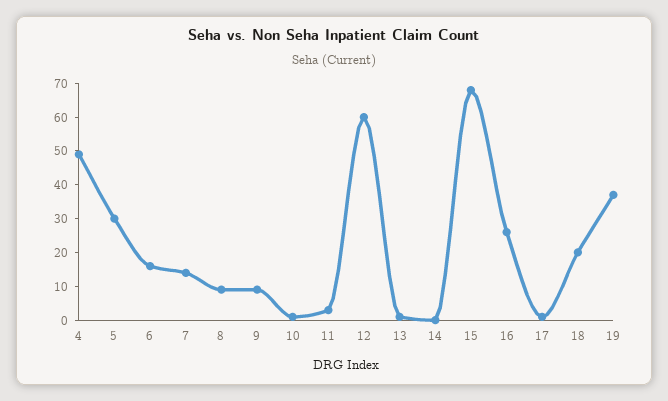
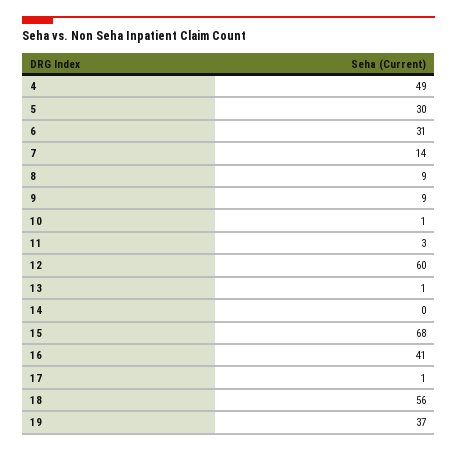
  {
    "4": 49,
    "5": 30,
-   "6": 15,
+   "6": 31,
    "7": 14,
    "8": 9,
    "9": 9,
    "10": 1,
    "11": 3,
    "12": 60,
    "13": 1,
    "14": 0,
    "15": 68,
-   "16": 25,
+   "16": 41,
    "17": 1,
-   "18": 20,
+   "18": 56,
    "19": 37
  }

